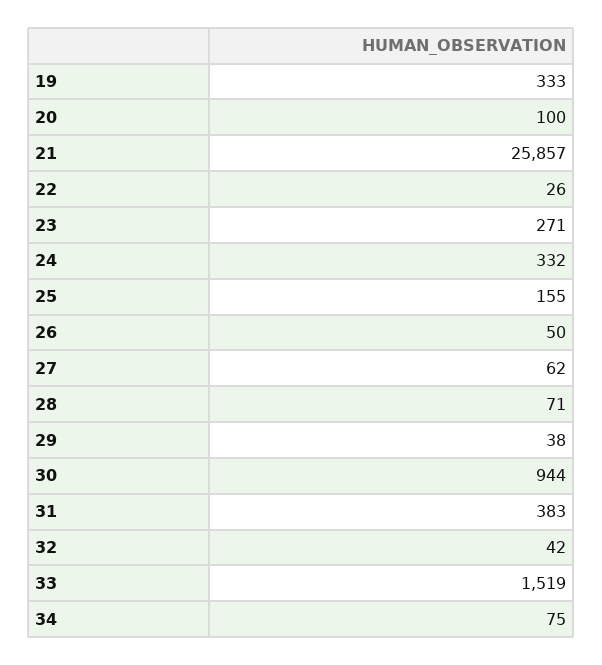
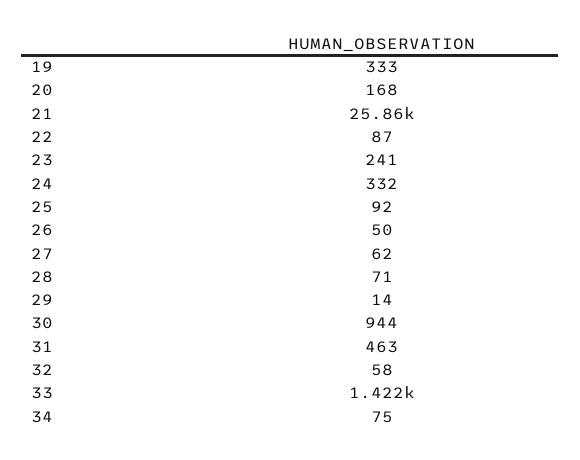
  {
    "19": 333,
-   "20": 100,
+   "20": 168,
    "21": 25857,
-   "22": 26,
+   "22": 87,
-   "23": 271,
+   "23": 241,
    "24": 332,
-   "25": 155,
+   "25": 92,
    "26": 50,
    "27": 62,
    "28": 71,
-   "29": 38,
+   "29": 14,
    "30": 944,
-   "31": 383,
+   "31": 463,
-   "32": 42,
+   "32": 58,
-   "33": 1519,
+   "33": 1422,
    "34": 75
  }

